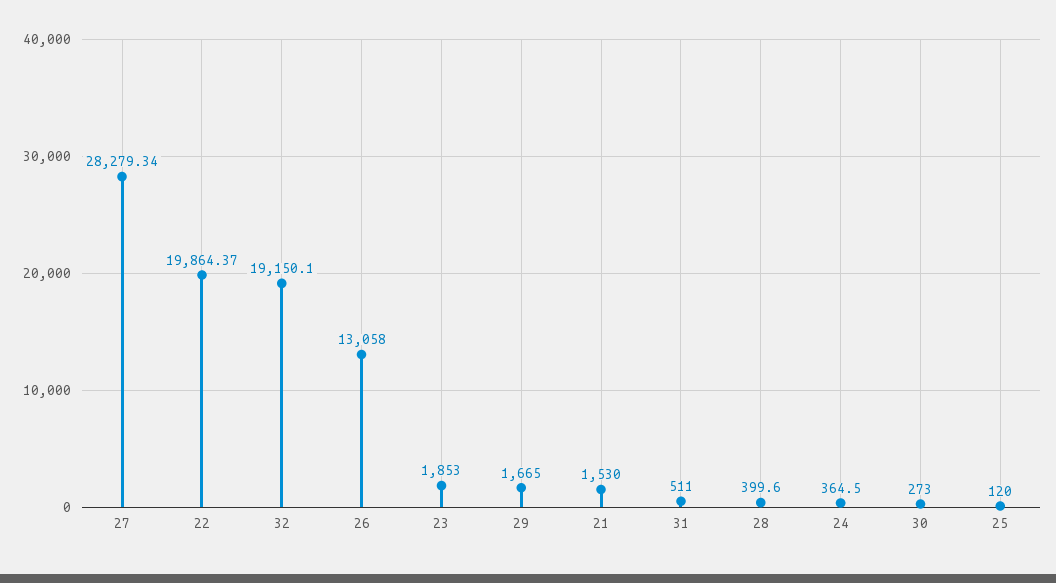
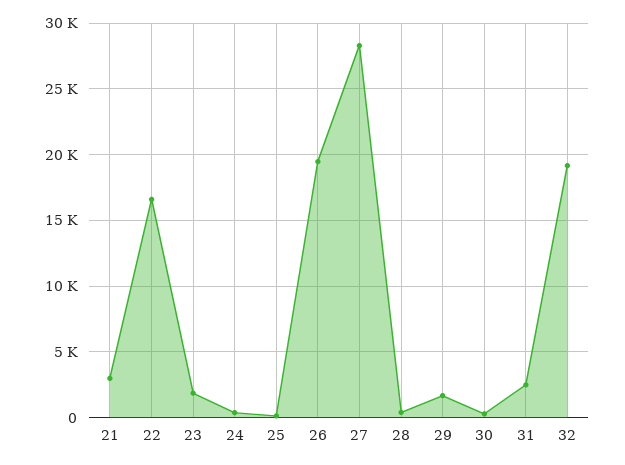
  {
    "27": 28279.34,
-   "22": 19864.37,
+   "22": 16500,
    "32": 19150.1,
-   "26": 13058,
+   "26": 19500,
    "23": 1853,
    "29": 1665,
-   "21": 1530,
+   "21": 3000,
-   "31": 511,
+   "31": 2500,
    "28": 399.6,
    "24": 364.5,
    "30": 273,
    "25": 120
  }

